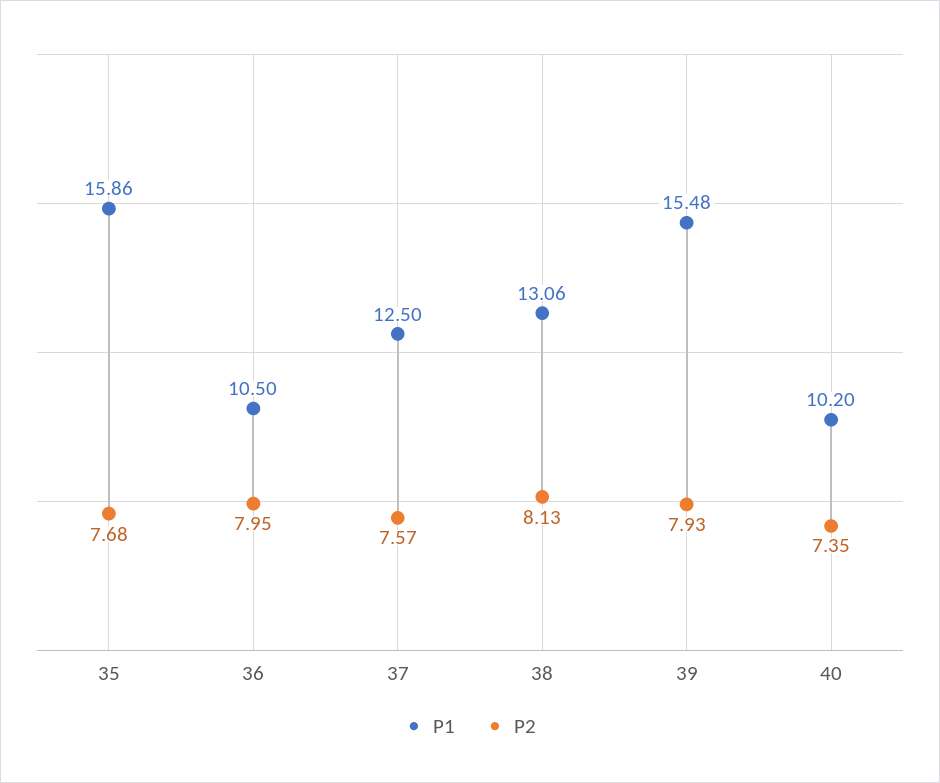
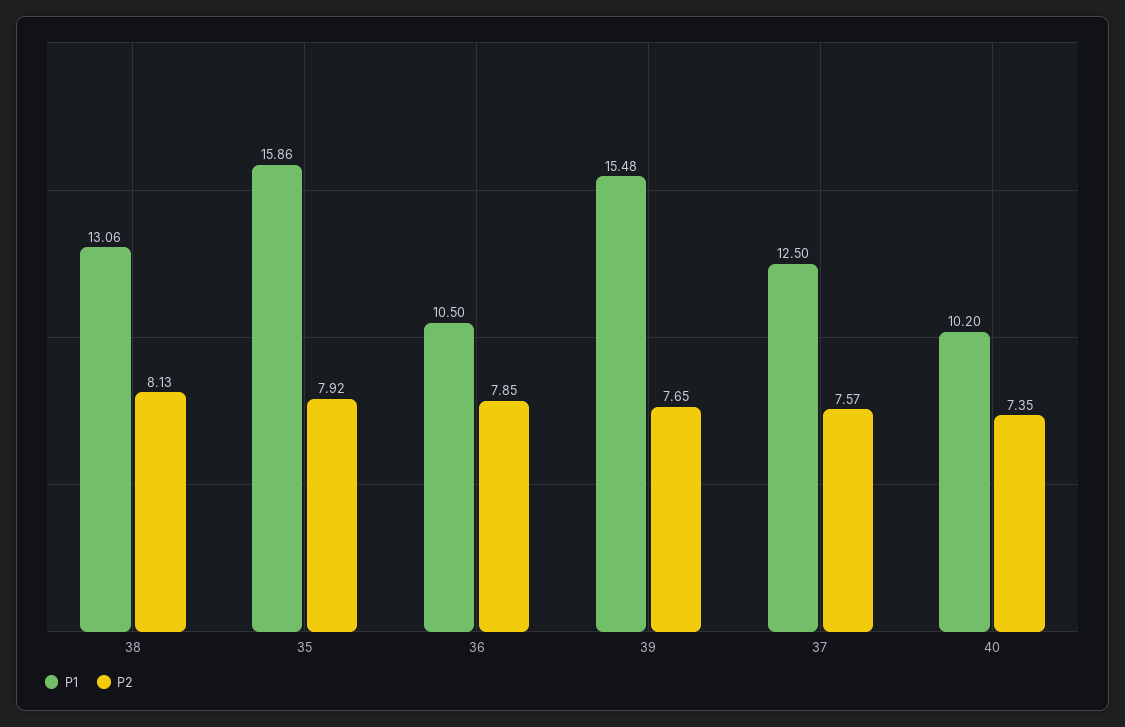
  {
    "P1": {
      "35": 15.86,
      "36": 10.5,
      "37": 12.5,
      "38": 13.06,
      "39": 15.48,
      "40": 10.2
    },
    "P2": {
-     "35": 7.68,
+     "35": 7.92,
-     "36": 7.95,
+     "36": 7.85,
      "37": 7.57,
      "38": 8.13,
-     "39": 7.93,
+     "39": 7.65,
      "40": 7.35
    }
  }

